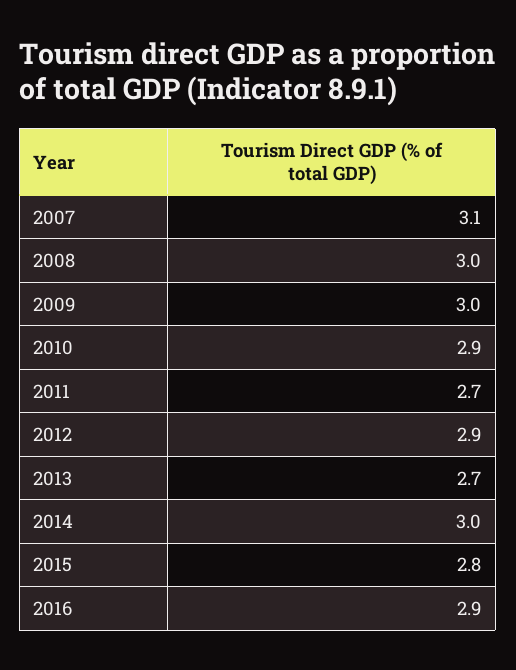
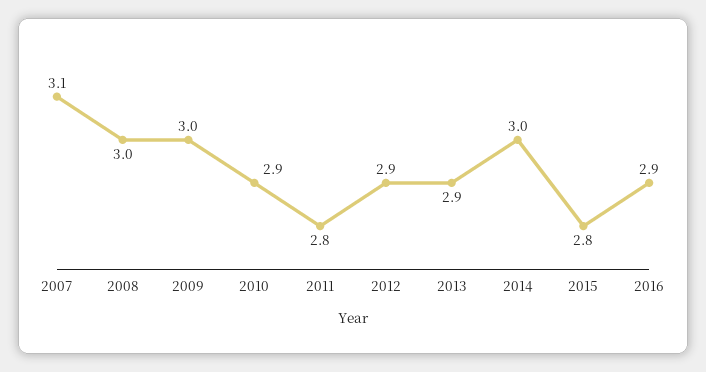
  {
    "2007": 3.1,
    "2008": 3,
    "2009": 3,
    "2010": 2.9,
-   "2011": 2.7,
+   "2011": 2.8,
    "2012": 2.9,
-   "2013": 2.7,
+   "2013": 2.9,
    "2014": 3,
    "2015": 2.8,
    "2016": 2.9
  }

